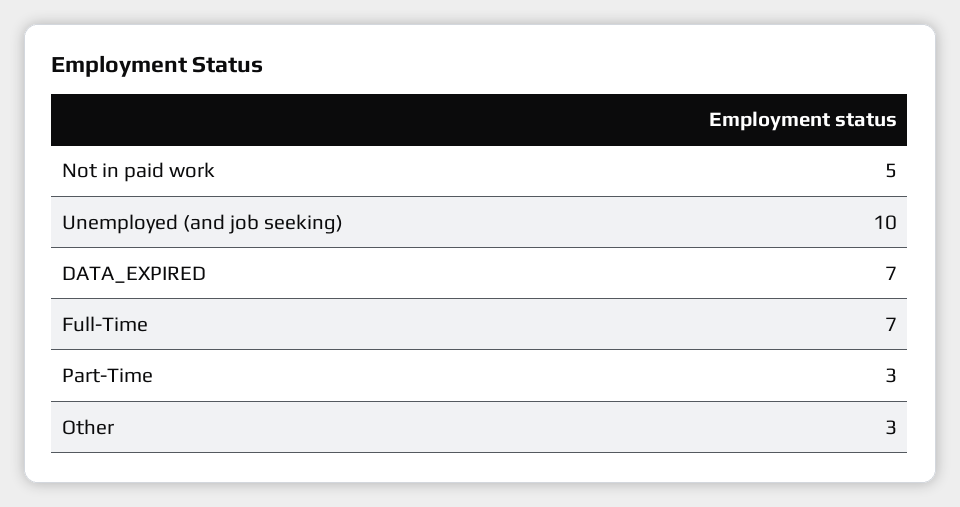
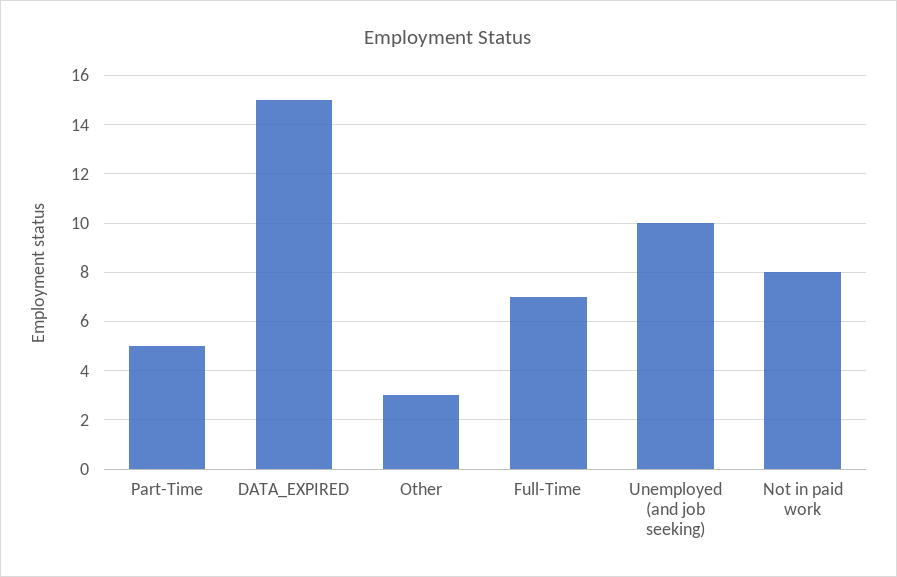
  {
-   "Not in paid work": 5,
+   "Not in paid work": 8,
    "Unemployed (and job seeking)": 10,
-   "DATA_EXPIRED": 7,
+   "DATA_EXPIRED": 15,
    "Full-Time": 7,
-   "Part-Time": 3,
+   "Part-Time": 5,
    "Other": 3
  }

